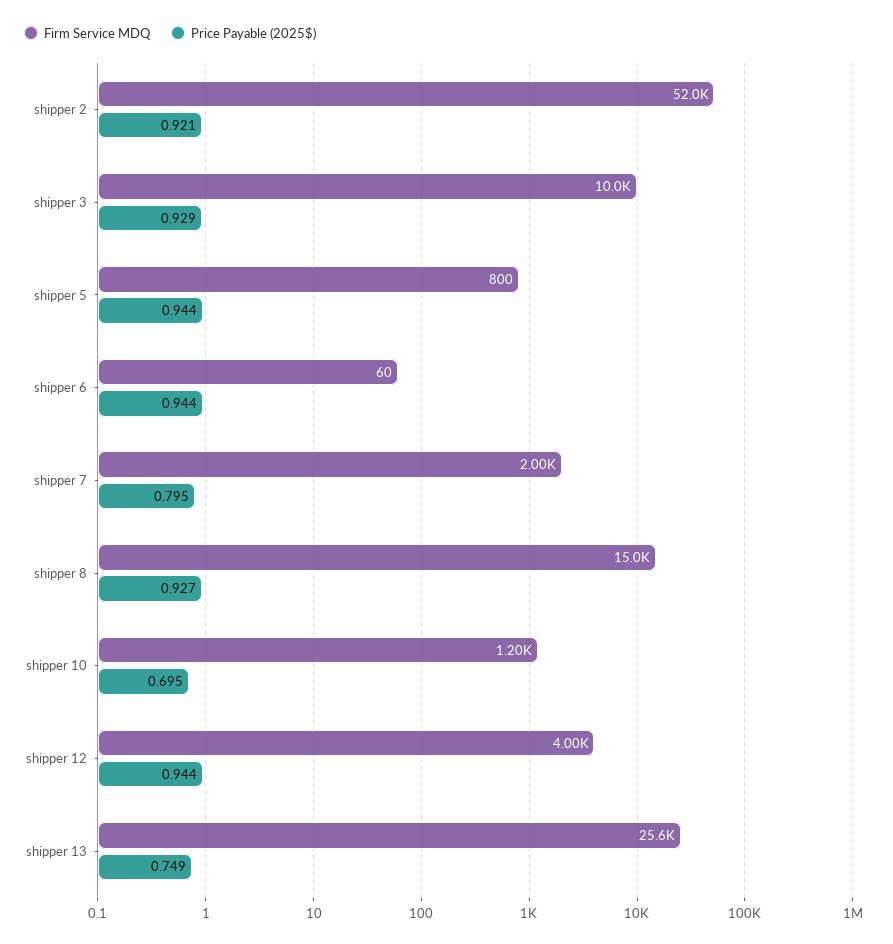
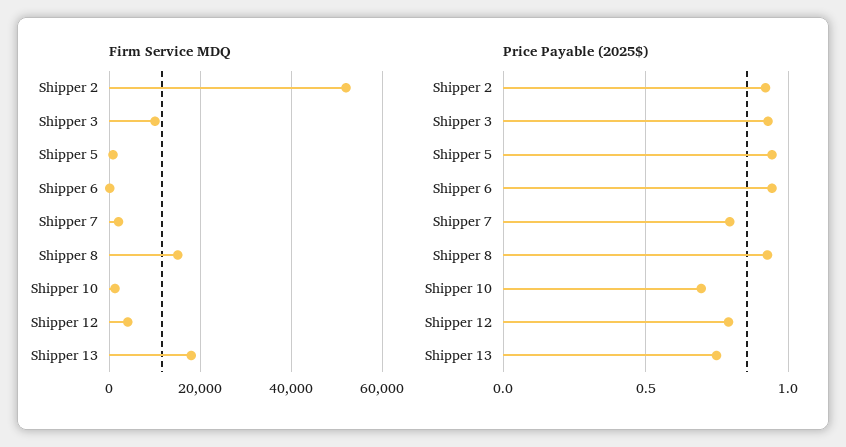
  {
    "Firm Service MDQ": {
      "shipper 2": 52000,
      "shipper 3": 10000,
      "shipper 5": 800,
      "shipper 6": 60,
      "shipper 7": 2000,
      "shipper 8": 15000,
      "shipper 10": 1200,
      "shipper 12": 4000,
-     "shipper 13": 25600
+     "shipper 13": 18000
    },
    "Price Payable (2025$)": {
      "shipper 2": 0.921,
      "shipper 3": 0.929,
      "shipper 5": 0.944,
      "shipper 6": 0.944,
      "shipper 7": 0.795,
      "shipper 8": 0.927,
      "shipper 10": 0.695,
-     "shipper 12": 0.944,
+     "shipper 12": 0.8,
      "shipper 13": 0.749
    }
  }

